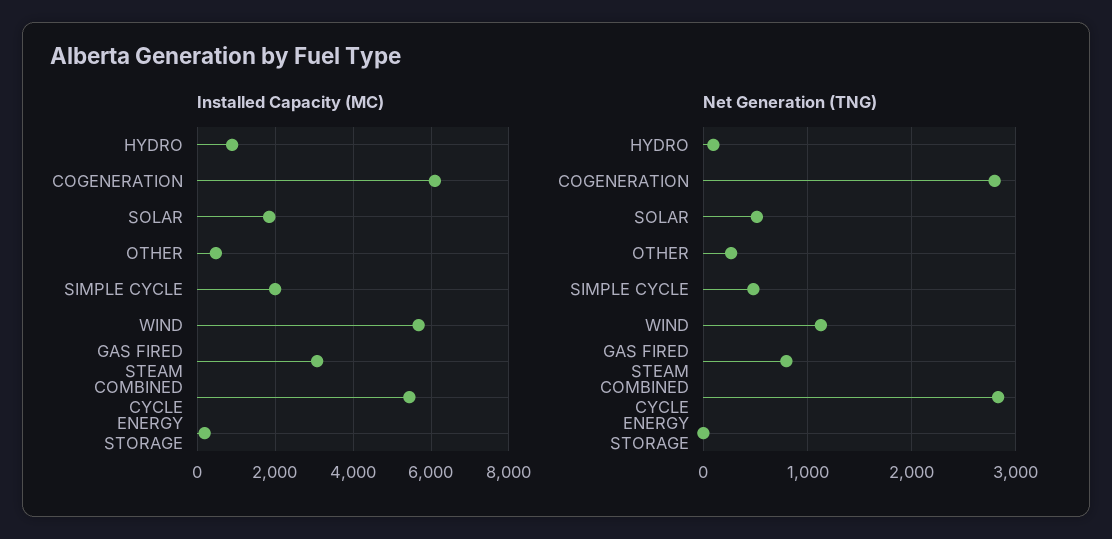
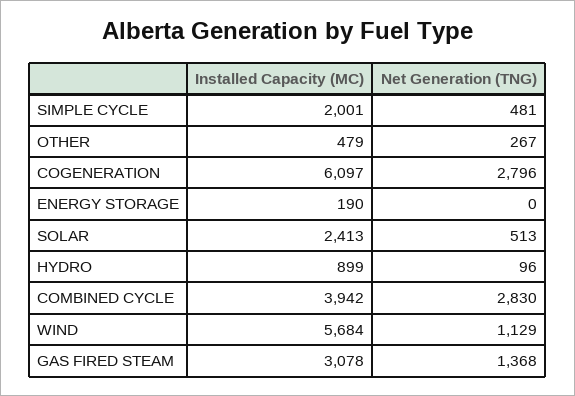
  {
    "Installed Capacity (MC)": {
      "HYDRO": 899,
      "COGENERATION": 6097,
-     "SOLAR": 1800,
+     "SOLAR": 2413,
      "OTHER": 479,
      "SIMPLE CYCLE": 2001,
      "WIND": 5684,
      "GAS FIRED STEAM": 3078,
-     "COMBINED CYCLE": 5400,
+     "COMBINED CYCLE": 3942,
      "ENERGY STORAGE": 190
    },
    "Net Generation (TNG)": {
      "HYDRO": 96,
      "COGENERATION": 2796,
      "SOLAR": 513,
      "OTHER": 267,
      "SIMPLE CYCLE": 481,
      "WIND": 1129,
-     "GAS FIRED STEAM": 800,
+     "GAS FIRED STEAM": 1368,
      "COMBINED CYCLE": 2830,
      "ENERGY STORAGE": 0
    }
  }

